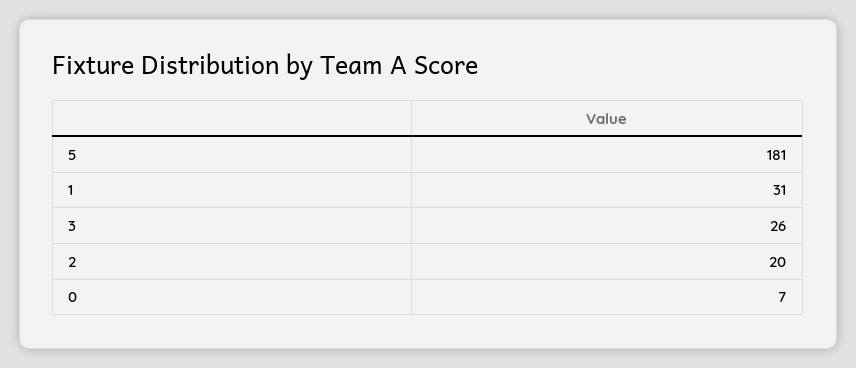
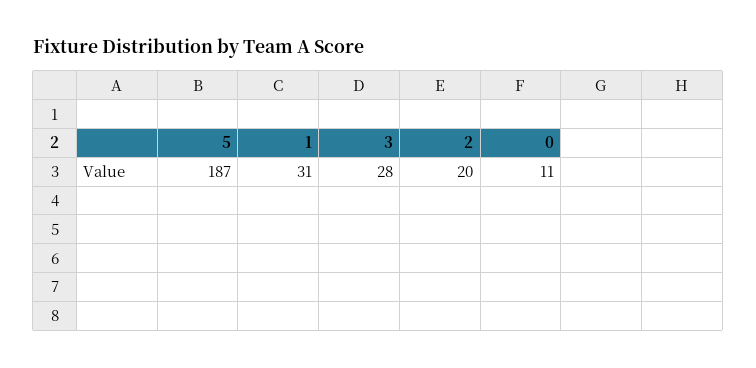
  {
-   "5": 181,
+   "5": 187,
    "1": 31,
-   "3": 26,
+   "3": 28,
    "2": 20,
-   "0": 7
+   "0": 11
  }

